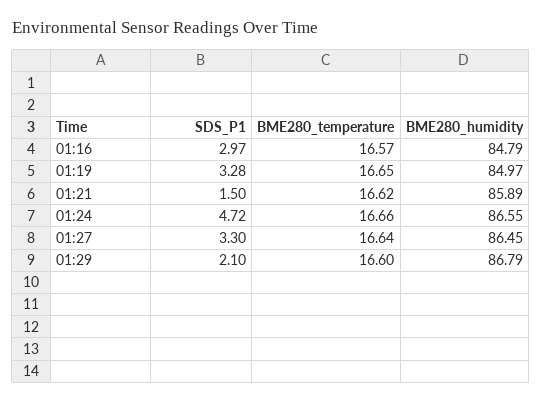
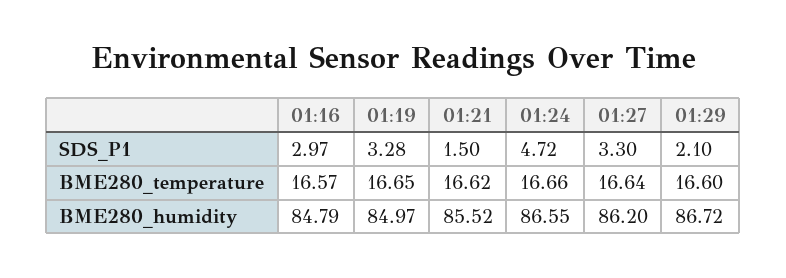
  {
    "SDS_P1": {
      "01:16": 2.97,
      "01:19": 3.28,
      "01:21": 1.5,
      "01:24": 4.72,
      "01:27": 3.3,
      "01:29": 2.1
    },
    "BME280_temperature": {
      "01:16": 16.57,
      "01:19": 16.65,
      "01:21": 16.62,
      "01:24": 16.66,
      "01:27": 16.64,
      "01:29": 16.6
    },
    "BME280_humidity": {
      "01:16": 84.79,
      "01:19": 84.97,
-     "01:21": 85.89,
+     "01:21": 85.52,
      "01:24": 86.55,
-     "01:27": 86.45,
+     "01:27": 86.2,
-     "01:29": 86.79
+     "01:29": 86.72
    }
  }

